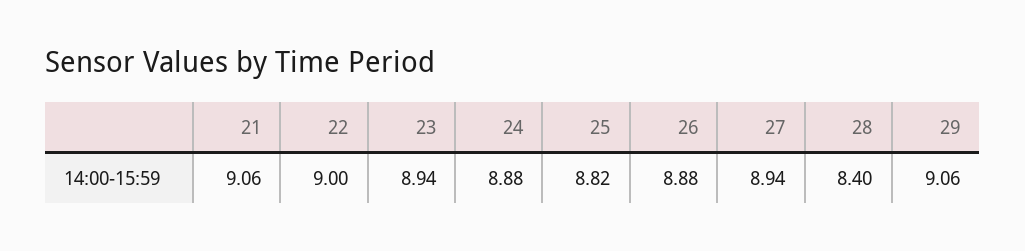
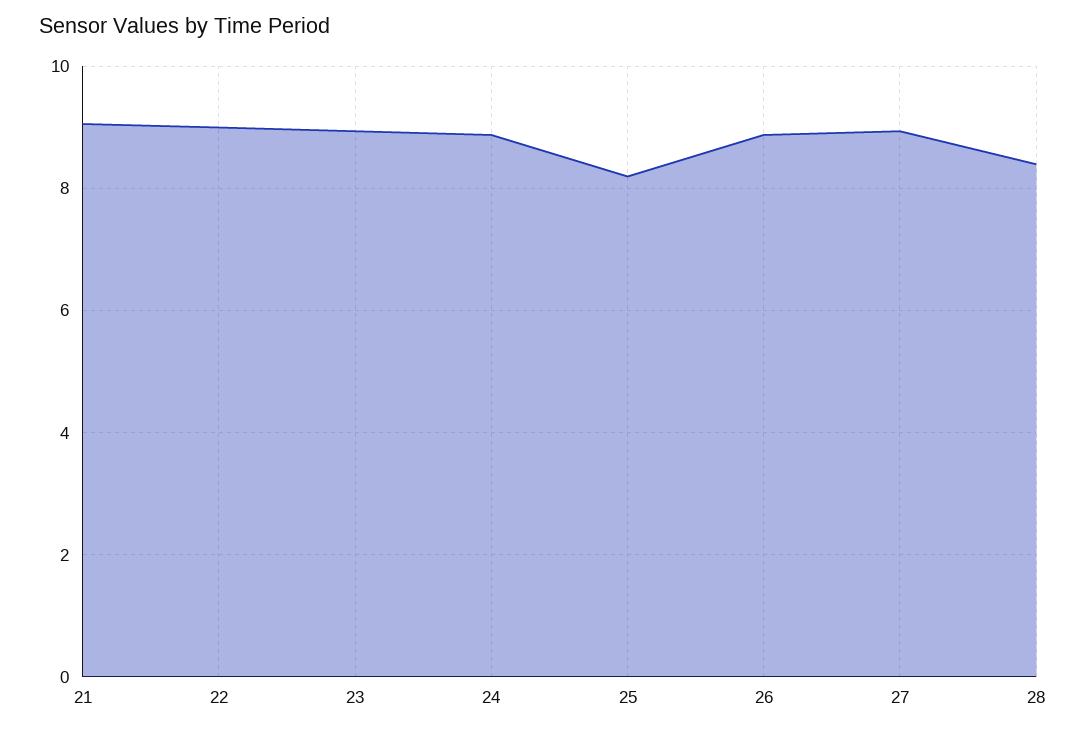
  {
    "21": 9.06,
    "22": 9,
    "23": 8.94,
    "24": 8.88,
-   "25": 8.82,
+   "25": 8.2,
    "26": 8.88,
    "27": 8.94,
-   "28": 8.4,
+   "28": 8.4
-   "29": 9.06
  }

